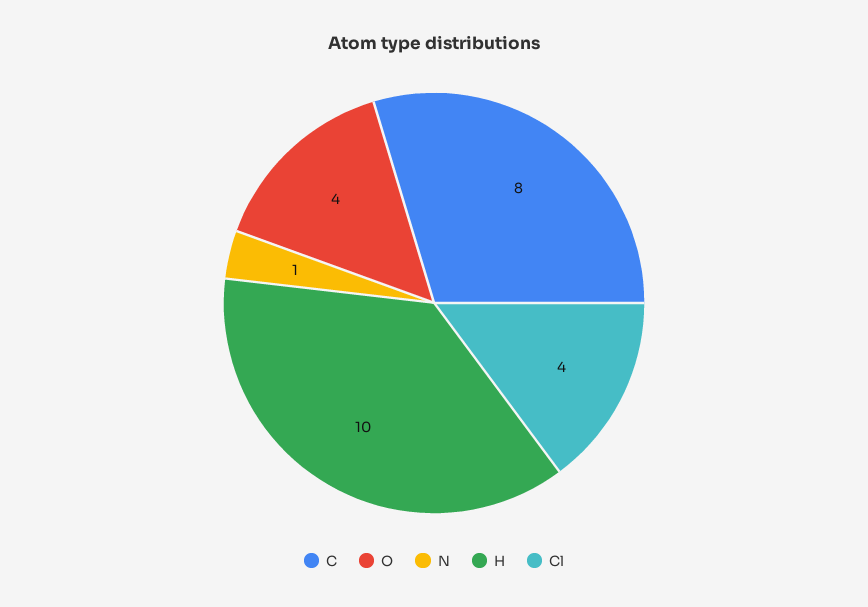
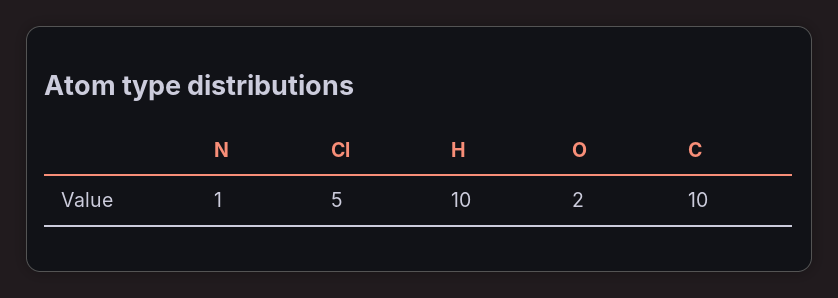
  {
-   "C": 8,
+   "C": 10,
-   "O": 4,
+   "O": 2,
    "N": 1,
    "H": 10,
-   "Cl": 4
+   "Cl": 5
  }

